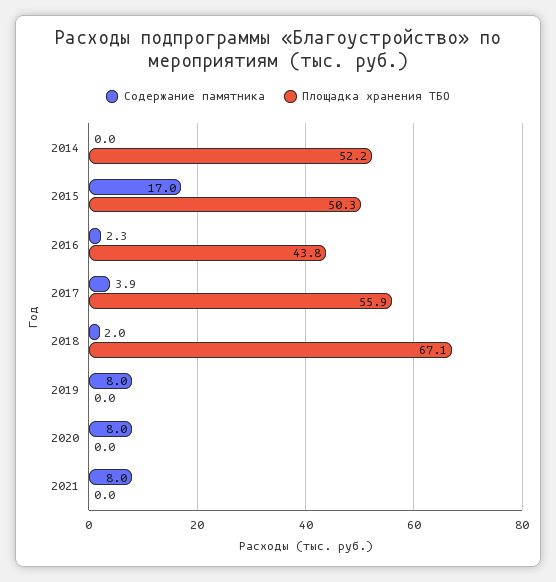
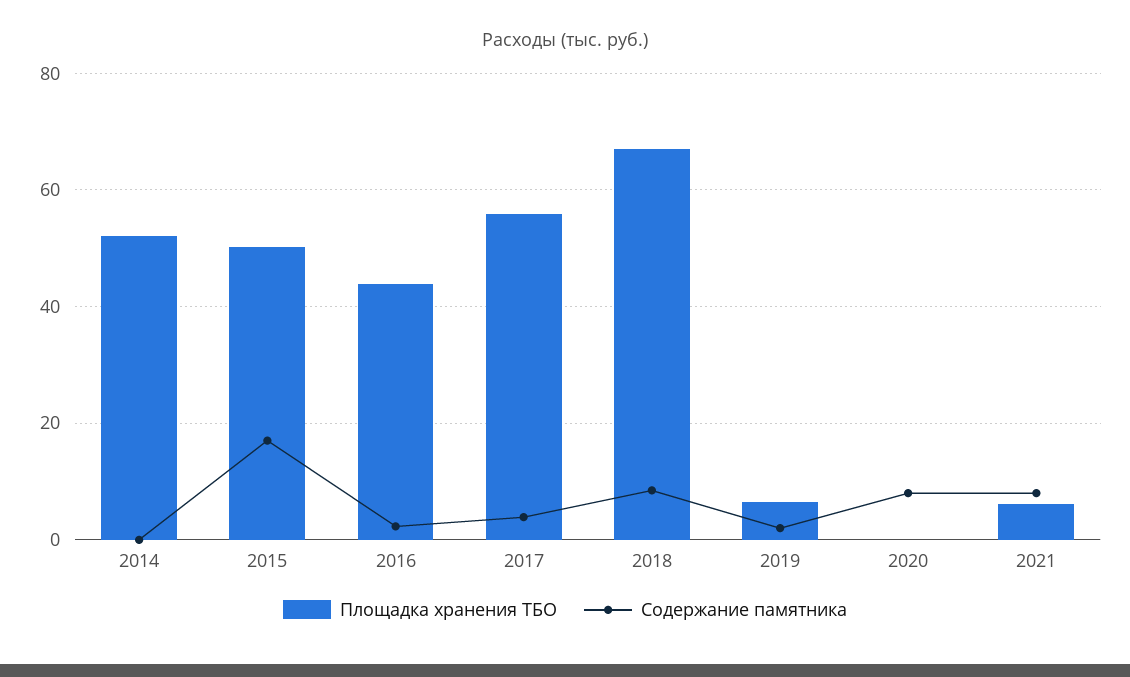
  {
    "Содержание памятника": {
      "2014": 0,
      "2015": 17,
      "2016": 2.3,
      "2017": 3.9,
-     "2018": 2,
+     "2018": 8,
-     "2019": 8,
+     "2019": 2,
      "2020": 8,
      "2021": 8
    },
    "Площадка хранения ТБО": {
      "2014": 52.2,
      "2015": 50.3,
      "2016": 43.8,
      "2017": 55.9,
      "2018": 67.1,
-     "2019": 0,
+     "2019": 6,
      "2020": 0,
-     "2021": 0
+     "2021": 6
    }
  }

